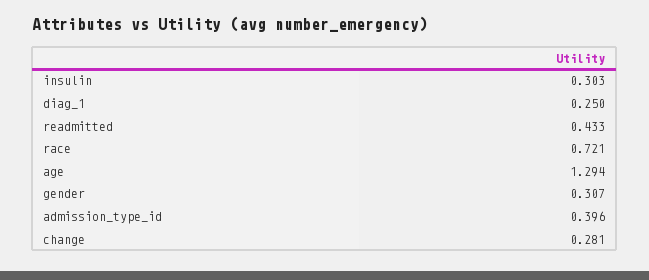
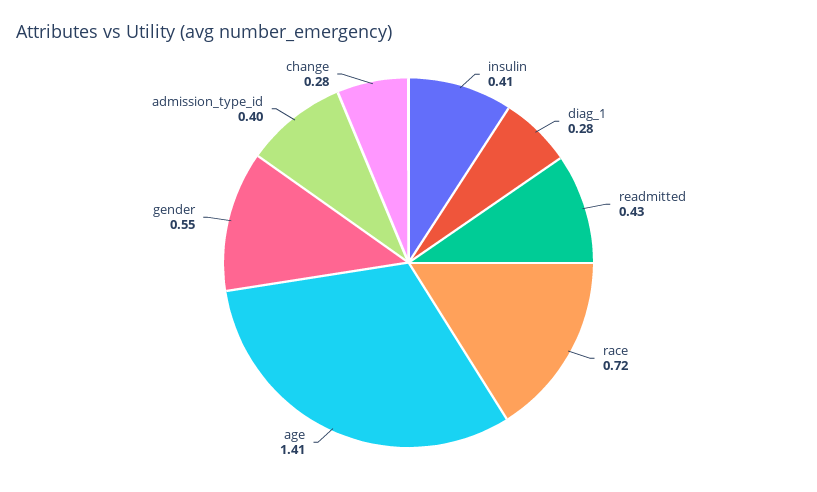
  {
-   "insulin": 0.303,
+   "insulin": 0.41,
-   "diag_1": 0.25,
+   "diag_1": 0.28,
    "readmitted": 0.433,
    "race": 0.721,
-   "age": 1.294,
+   "age": 1.41,
-   "gender": 0.307,
+   "gender": 0.55,
    "admission_type_id": 0.396,
    "change": 0.281
  }

